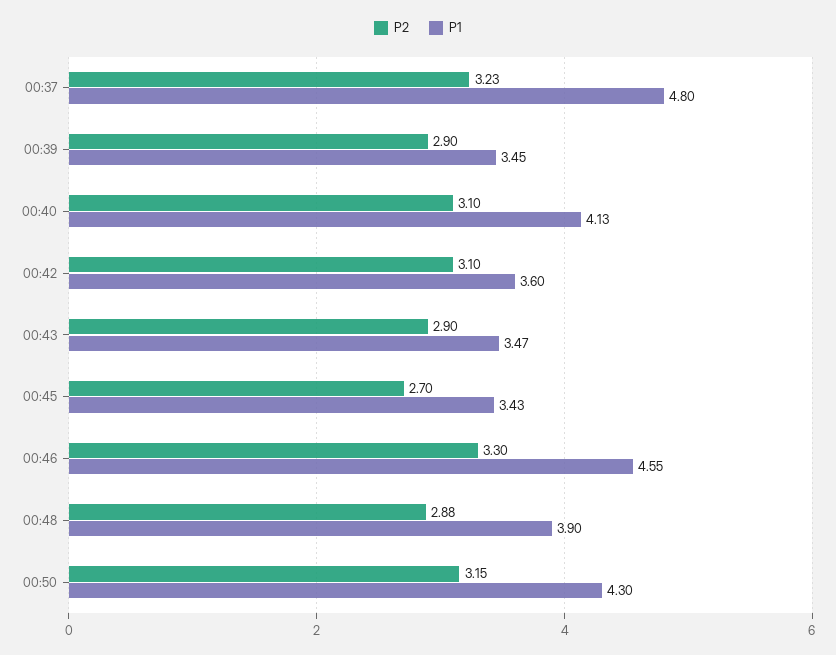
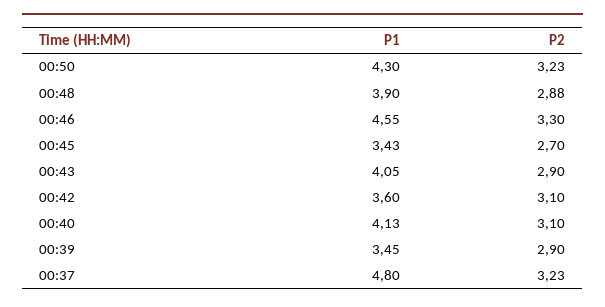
  {
    "P2": {
      "00:37": 3.23,
      "00:39": 2.9,
      "00:40": 3.1,
      "00:42": 3.1,
      "00:43": 2.9,
      "00:45": 2.7,
      "00:46": 3.3,
      "00:48": 2.88,
-     "00:50": 3.15
+     "00:50": 3.23
    },
    "P1": {
      "00:37": 4.8,
      "00:39": 3.45,
      "00:40": 4.13,
      "00:42": 3.6,
-     "00:43": 3.47,
+     "00:43": 4.05,
      "00:45": 3.43,
      "00:46": 4.55,
      "00:48": 3.9,
      "00:50": 4.3
    }
  }

